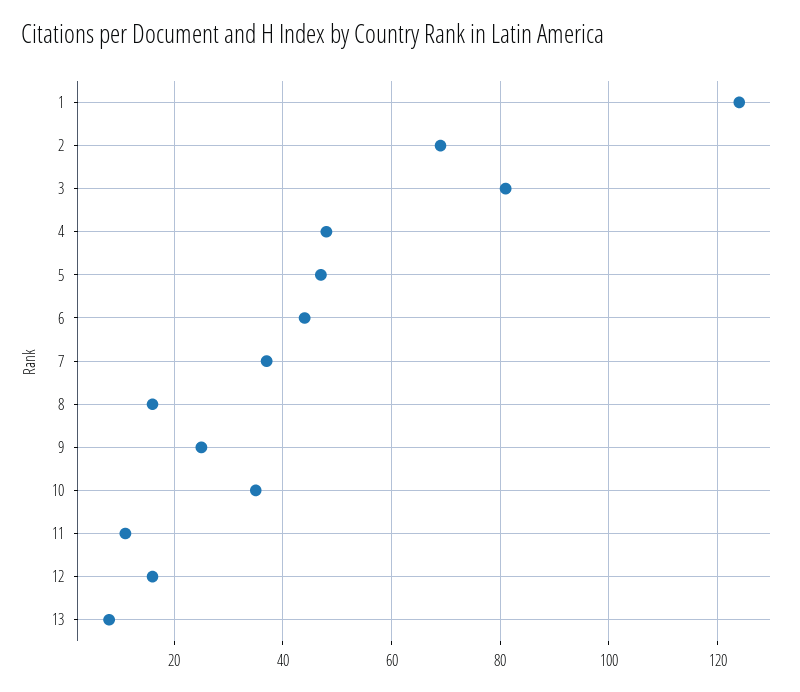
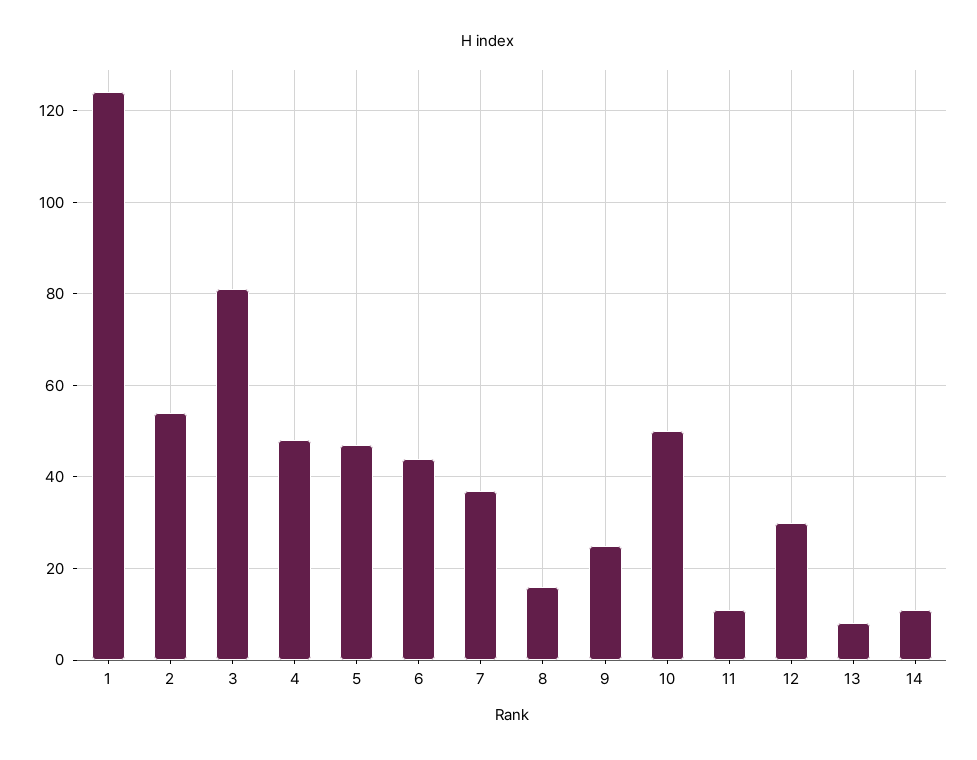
  {
    "1": 125,
-   "2": 70,
+   "2": 55,
    "3": 80,
    "4": 50,
    "5": 45,
    "6": 45,
    "7": 35,
    "8": 15,
    "9": 25,
-   "10": 35,
+   "10": 50,
    "11": 10,
-   "12": 15,
+   "12": 30,
-   "13": 10
+   "13": 10,
+   "14": 10
  }

